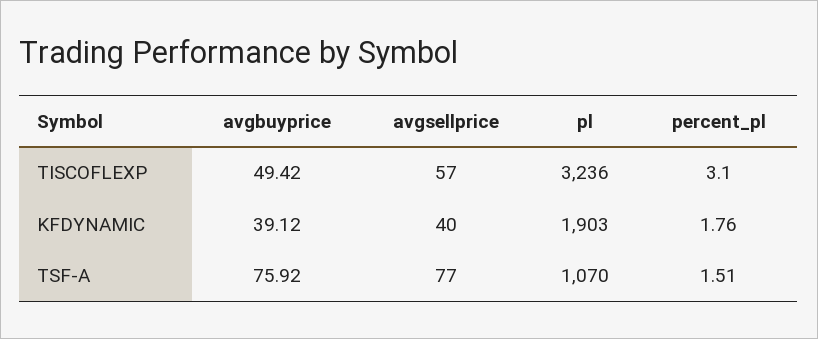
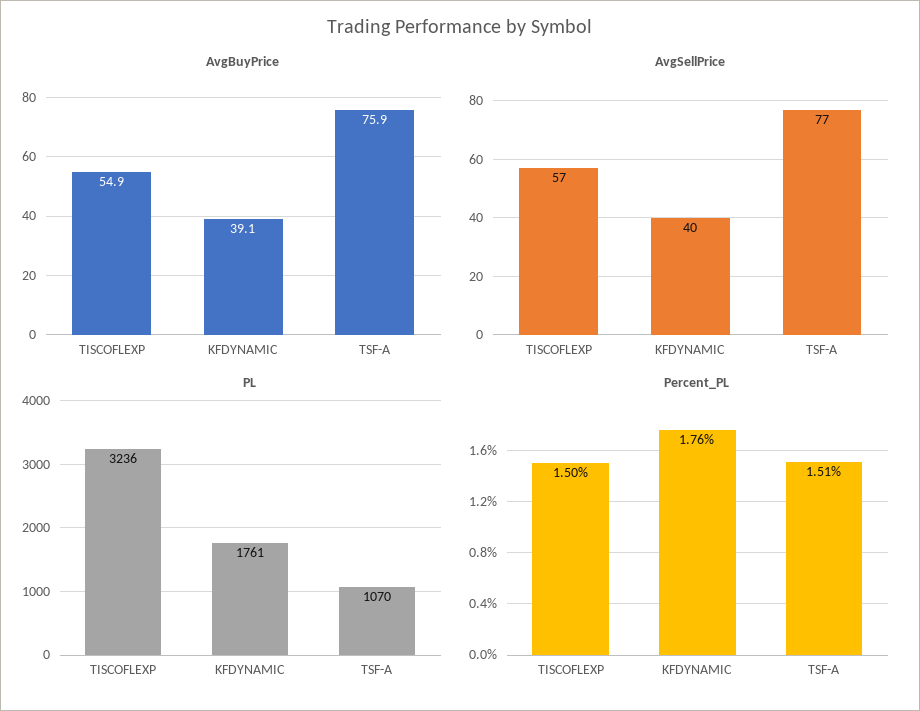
  {
    "avgbuyprice": {
-     "TISCOFLEXP": 49.42,
+     "TISCOFLEXP": 54.9,
      "KFDYNAMIC": 39.12,
      "TSF-A": 75.92
    },
    "avgsellprice": {
      "TISCOFLEXP": 57,
      "KFDYNAMIC": 40,
      "TSF-A": 77
    },
    "pl": {
      "TISCOFLEXP": 3236,
-     "KFDYNAMIC": 1903,
+     "KFDYNAMIC": 1761,
      "TSF-A": 1070
    },
    "percent_pl": {
-     "TISCOFLEXP": 3.1,
+     "TISCOFLEXP": 1.5,
      "KFDYNAMIC": 1.76,
      "TSF-A": 1.51
    }
  }

